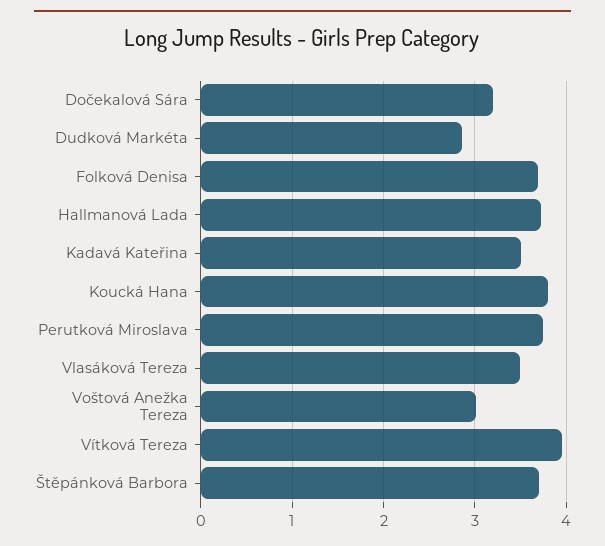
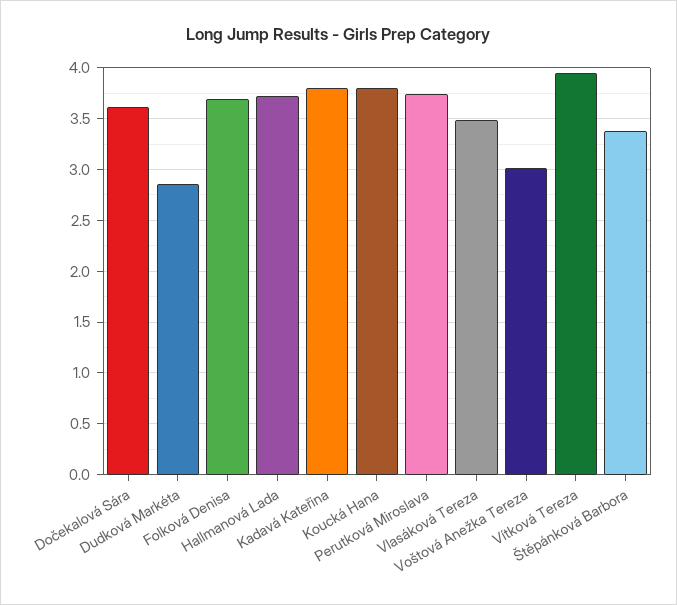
  {
-   "Dočekalová Sára": 3.2,
+   "Dočekalová Sára": 3.6,
    "Dudková Markéta": 2.9,
    "Folková Denisa": 3.7,
    "Hallmanová Lada": 3.7,
-   "Kadavá Kateřina": 3.5,
+   "Kadavá Kateřina": 3.8,
    "Koucká Hana": 3.8,
    "Perutková Miroslava": 3.7,
    "Vlasáková Tereza": 3.5,
    "Voštová Anežka Tereza": 3,
    "Vítková Tereza": 4,
-   "Štěpánková Barbora": 3.7
+   "Štěpánková Barbora": 3.4
  }

